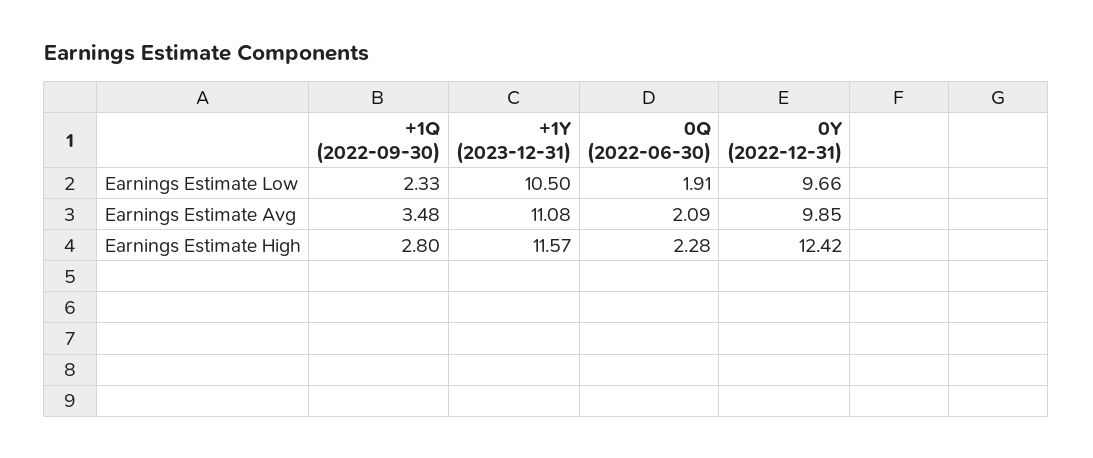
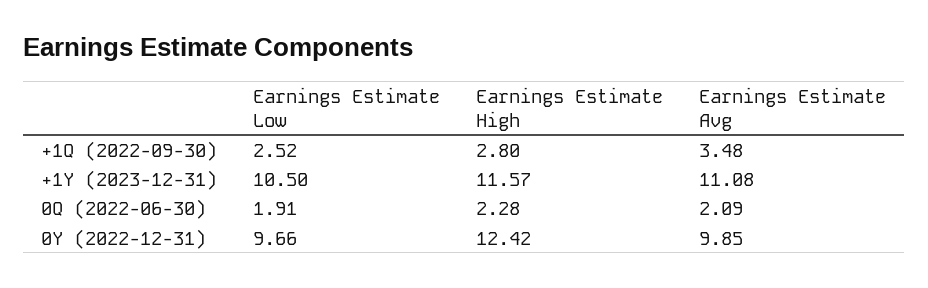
  {
    "+1Q (2022-09-30)": {
-     "Earnings Estimate Low": 2.33,
+     "Earnings Estimate Low": 2.52,
      "Earnings Estimate Avg": 3.48,
      "Earnings Estimate High": 2.8
    },
    "+1Y (2023-12-31)": {
      "Earnings Estimate Low": 10.5,
      "Earnings Estimate Avg": 11.08,
      "Earnings Estimate High": 11.57
    },
    "0Q (2022-06-30)": {
      "Earnings Estimate Low": 1.91,
      "Earnings Estimate Avg": 2.09,
      "Earnings Estimate High": 2.28
    },
    "0Y (2022-12-31)": {
      "Earnings Estimate Low": 9.66,
      "Earnings Estimate Avg": 9.85,
      "Earnings Estimate High": 12.42
    }
  }

